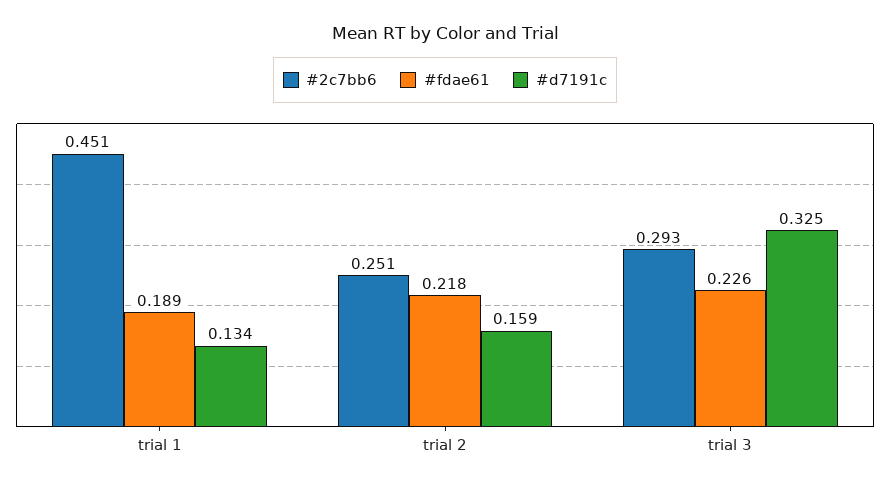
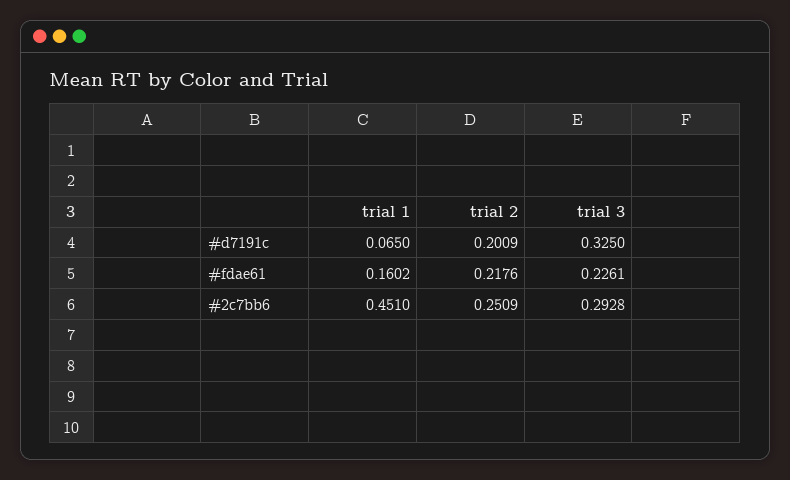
  {
    "#2c7bb6": {
      "trial 1": 0.451,
      "trial 2": 0.2509,
      "trial 3": 0.2928
    },
    "#fdae61": {
-     "trial 1": 0.189,
+     "trial 1": 0.1602,
      "trial 2": 0.2176,
      "trial 3": 0.2261
    },
    "#d7191c": {
-     "trial 1": 0.134,
+     "trial 1": 0.065,
-     "trial 2": 0.159,
+     "trial 2": 0.2009,
      "trial 3": 0.325
    }
  }

